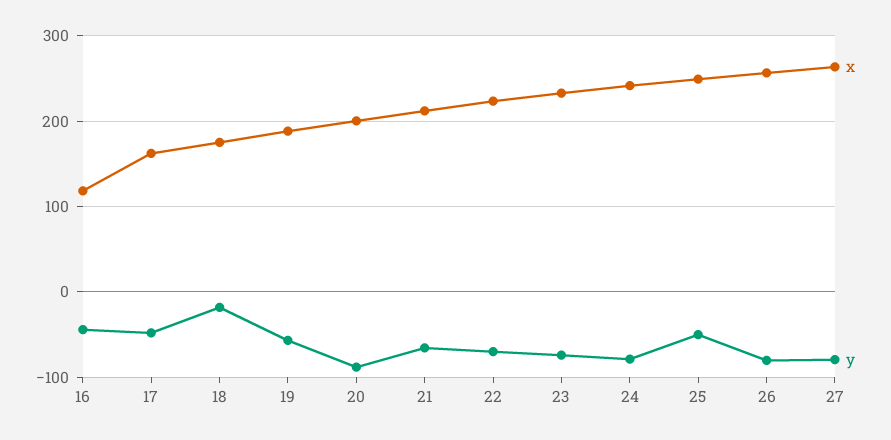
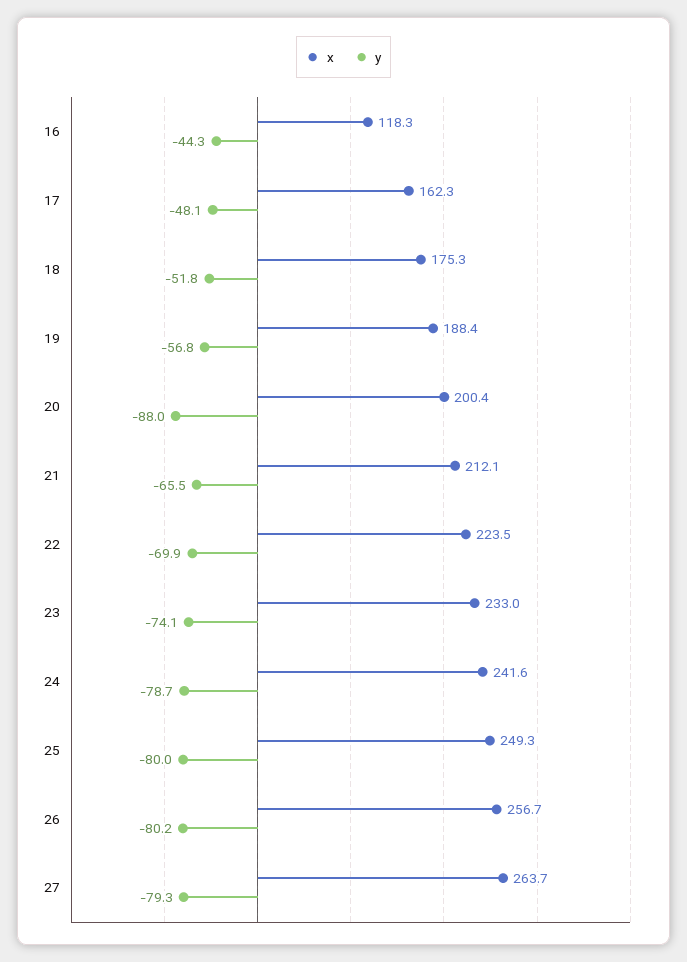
  {
    "x": {
      "16": 118.3,
      "17": 162.3,
      "18": 175.3,
      "19": 188.4,
      "20": 200.4,
      "21": 212.1,
      "22": 223.5,
      "23": 233,
      "24": 241.6,
      "25": 249.3,
      "26": 256.7,
      "27": 263.7
    },
    "y": {
      "16": -44.3,
      "17": -48.1,
-     "18": -20,
+     "18": -51.8,
      "19": -56.8,
      "20": -88,
      "21": -65.5,
      "22": -69.9,
      "23": -74.1,
      "24": -78.7,
-     "25": -50,
+     "25": -80,
      "26": -80.2,
      "27": -79.3
    }
  }

